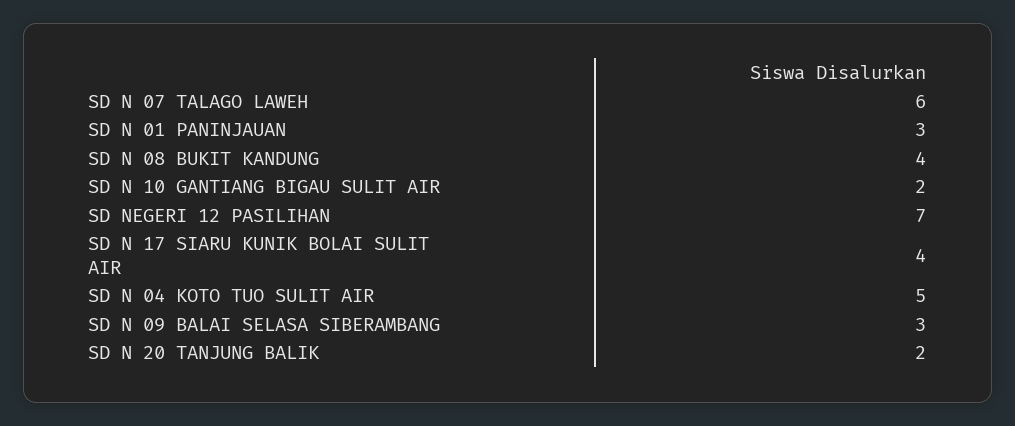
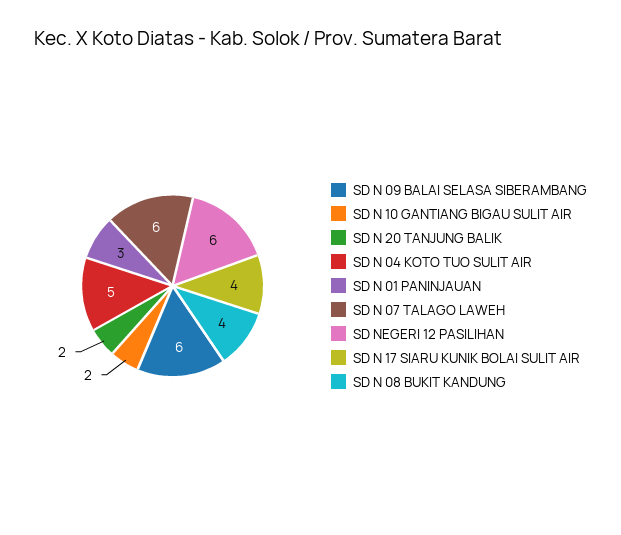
  {
    "SD N 07 TALAGO LAWEH": 6,
    "SD N 01 PANINJAUAN": 3,
    "SD N 08 BUKIT KANDUNG": 4,
    "SD N 10 GANTIANG BIGAU SULIT AIR": 2,
-   "SD NEGERI 12 PASILIHAN": 7,
+   "SD NEGERI 12 PASILIHAN": 6,
    "SD N 17 SIARU KUNIK BOLAI SULIT AIR": 4,
    "SD N 04 KOTO TUO SULIT AIR": 5,
-   "SD N 09 BALAI SELASA SIBERAMBANG": 3,
+   "SD N 09 BALAI SELASA SIBERAMBANG": 6,
    "SD N 20 TANJUNG BALIK": 2
  }

